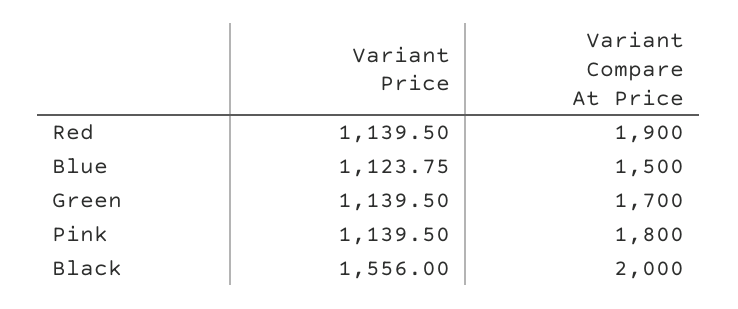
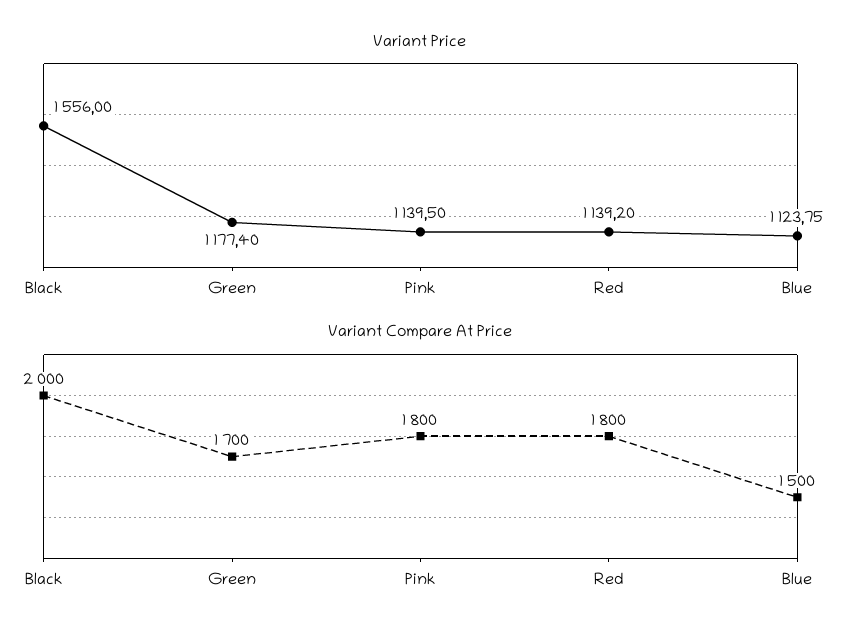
  {
    "Variant Price": {
-     "Red": 1139.5,
+     "Red": 1139.2,
      "Blue": 1123.75,
-     "Green": 1139.5,
+     "Green": 1177.4,
      "Pink": 1139.5,
      "Black": 1556
    },
    "Variant Compare At Price": {
-     "Red": 1900,
+     "Red": 1800,
      "Blue": 1500,
      "Green": 1700,
      "Pink": 1800,
      "Black": 2000
    }
  }

